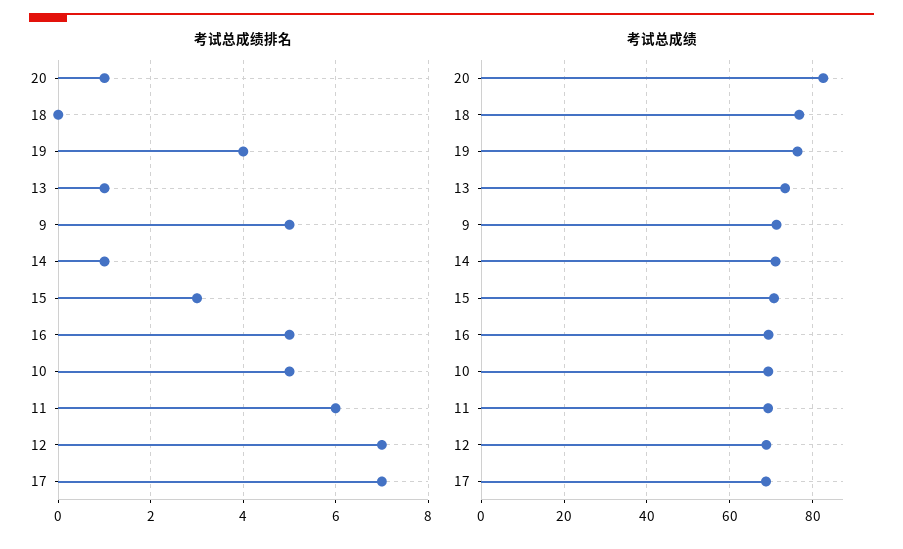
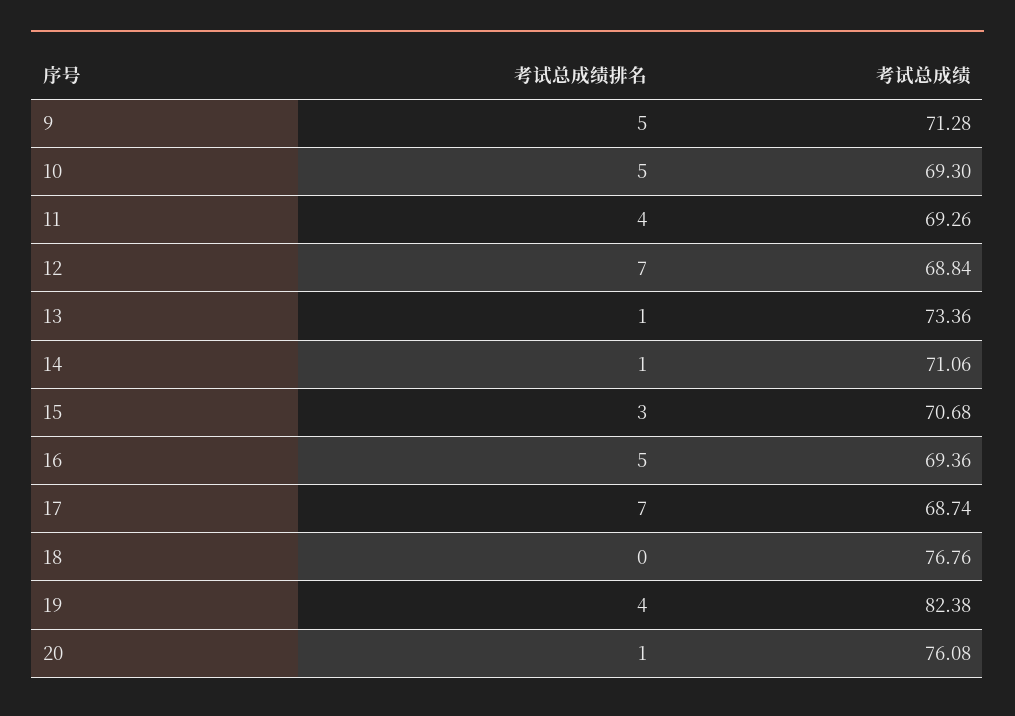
  {
    "考试总成绩排名": {
      "20": 1,
      "18": 0,
      "19": 4,
      "13": 1,
      "9": 5,
      "14": 1,
      "15": 3,
      "16": 5,
      "10": 5,
-     "11": 6,
+     "11": 4,
      "12": 7,
      "17": 7
    },
    "考试总成绩": {
-     "20": 82,
+     "20": 76.08,
      "18": 76.76,
-     "19": 76,
+     "19": 82.38,
      "13": 73.36,
      "9": 71.28,
      "14": 71.06,
      "15": 70.68,
      "16": 69.36,
      "10": 69.3,
      "11": 69.26,
      "12": 68.84,
      "17": 68.74
    }
  }

